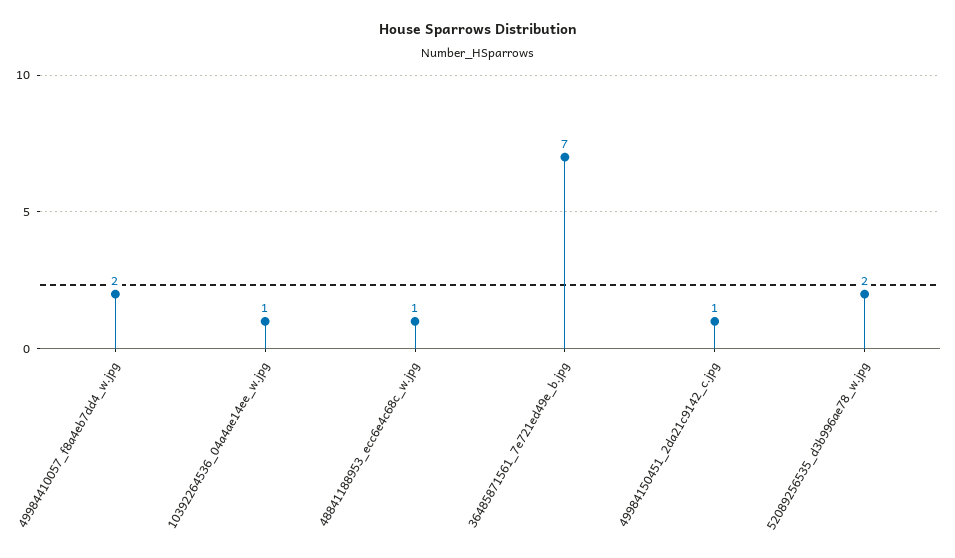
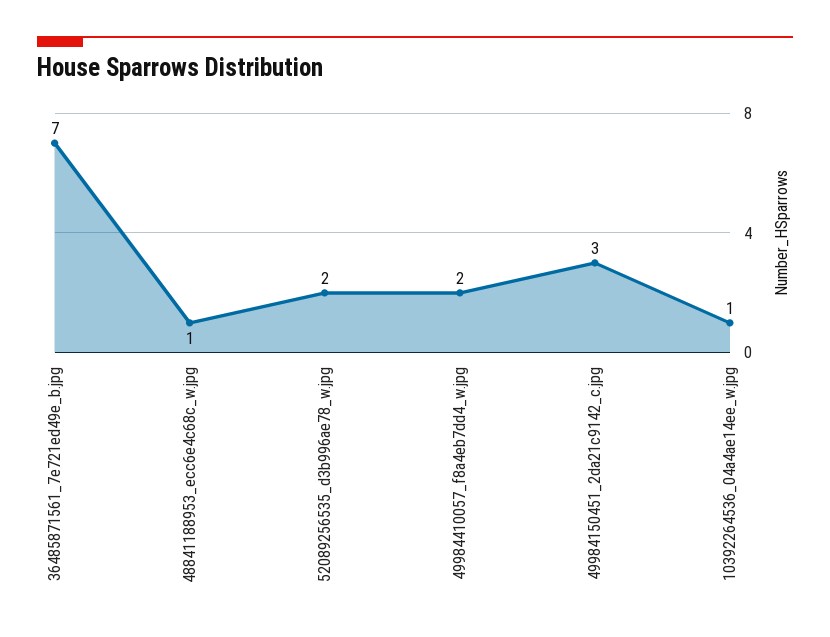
  {
    "49984410057_f8a4eb7dd4_w.jpg": 2,
    "10392264536_04a4ae14ee_w.jpg": 1,
    "48841188953_ecc6e4c68c_w.jpg": 1,
    "36485871561_7e721ed49e_b.jpg": 7,
-   "49984150451_2da21c9142_c.jpg": 1,
+   "49984150451_2da21c9142_c.jpg": 3,
    "52089256535_d3b996ae78_w.jpg": 2
  }

